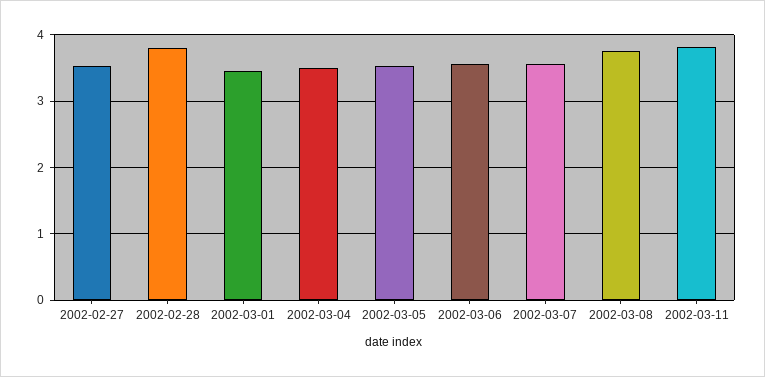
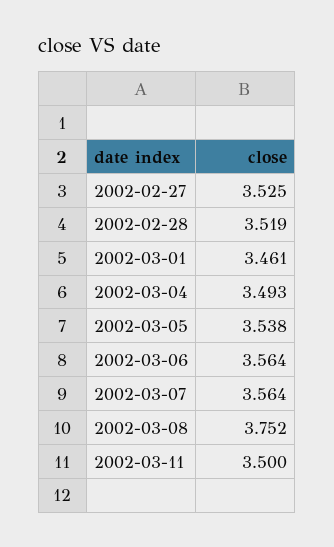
  {
    "2002-02-27": 3.525,
-   "2002-02-28": 3.8,
+   "2002-02-28": 3.519,
    "2002-03-01": 3.461,
    "2002-03-04": 3.493,
    "2002-03-05": 3.538,
    "2002-03-06": 3.564,
    "2002-03-07": 3.564,
    "2002-03-08": 3.752,
-   "2002-03-11": 3.8
+   "2002-03-11": 3.5
  }

